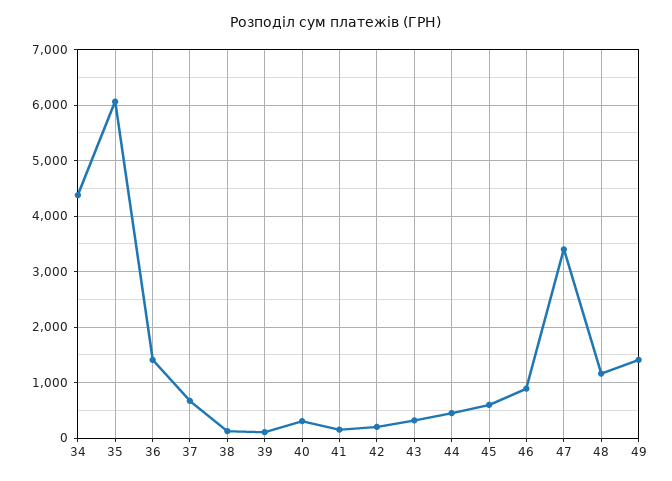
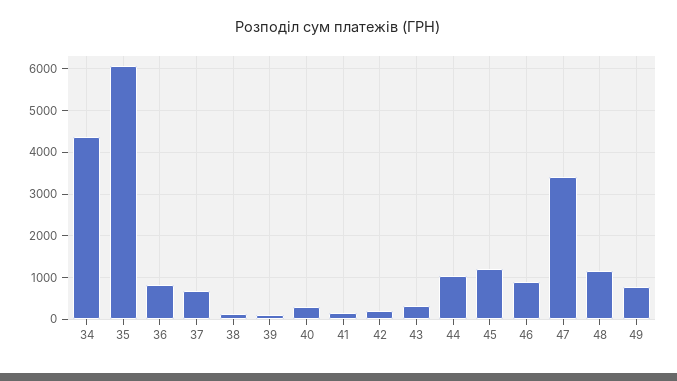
  {
    "34": 4400,
    "35": 6000,
-   "36": 1400,
+   "36": 800,
    "37": 600,
    "38": 200,
    "39": 200,
    "40": 400,
    "41": 200,
    "42": 200,
    "43": 400,
-   "44": 400,
+   "44": 1000,
-   "45": 600,
+   "45": 1200,
    "46": 800,
    "47": 3400,
    "48": 1200,
-   "49": 1400
+   "49": 800
  }

